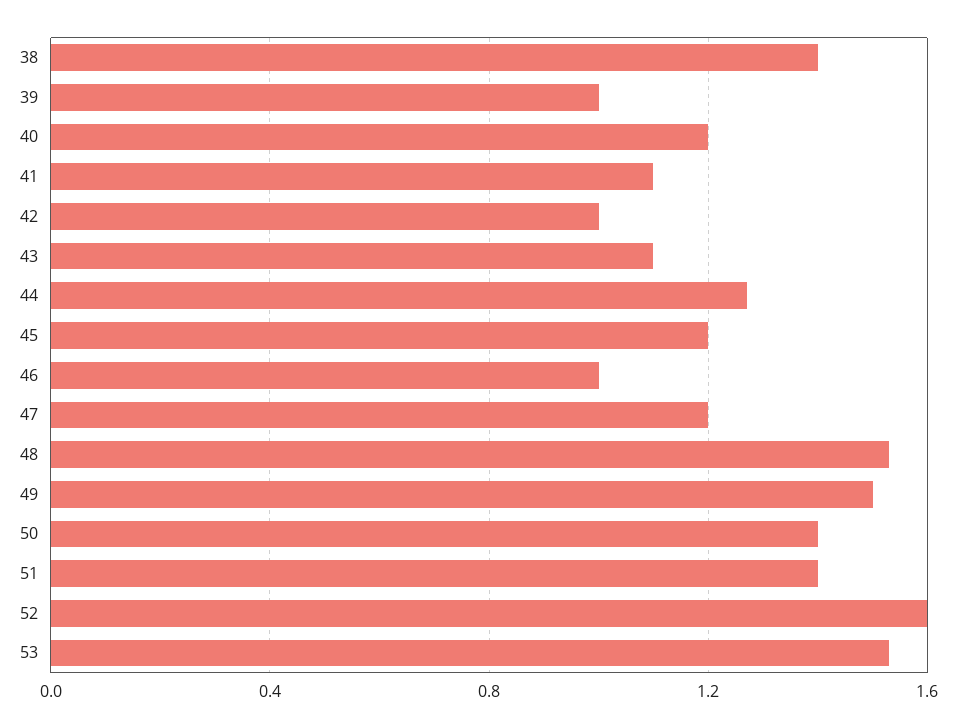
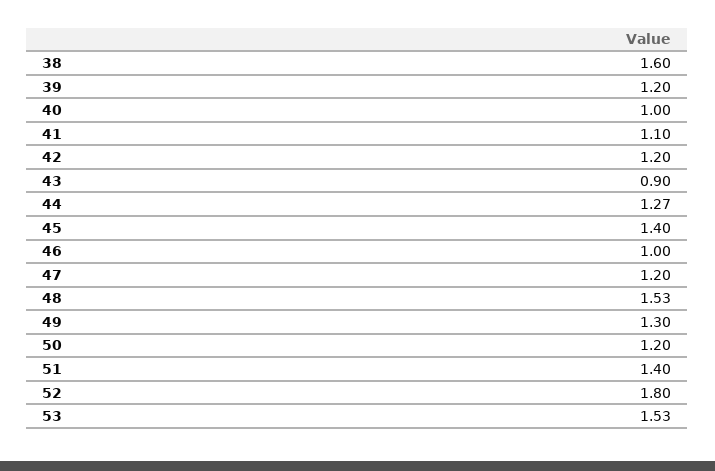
  {
-   "38": 1.4,
+   "38": 1.6,
-   "39": 1,
+   "39": 1.2,
-   "40": 1.2,
+   "40": 1,
    "41": 1.1,
-   "42": 1,
+   "42": 1.2,
-   "43": 1.1,
+   "43": 0.9,
    "44": 1.27,
-   "45": 1.2,
+   "45": 1.4,
    "46": 1,
    "47": 1.2,
    "48": 1.53,
-   "49": 1.5,
+   "49": 1.3,
-   "50": 1.4,
+   "50": 1.2,
    "51": 1.4,
-   "52": 1.6,
+   "52": 1.8,
    "53": 1.53
  }

